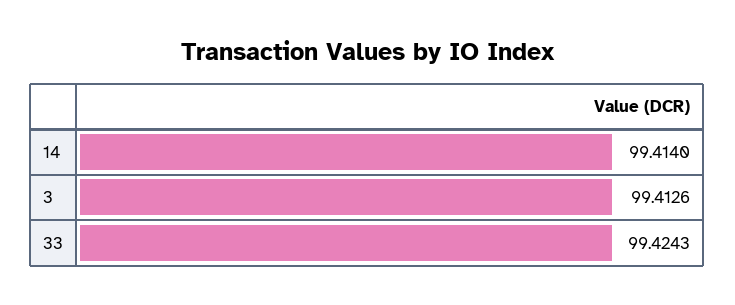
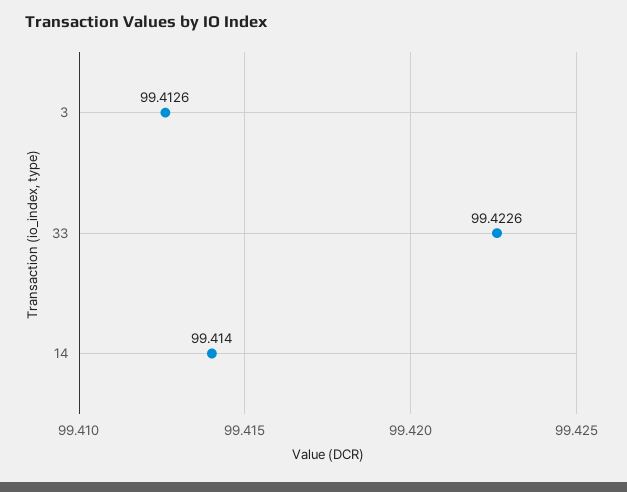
  {
    "14": 99.414,
    "3": 99.4126,
-   "33": 99.4243
+   "33": 99.4226
  }

